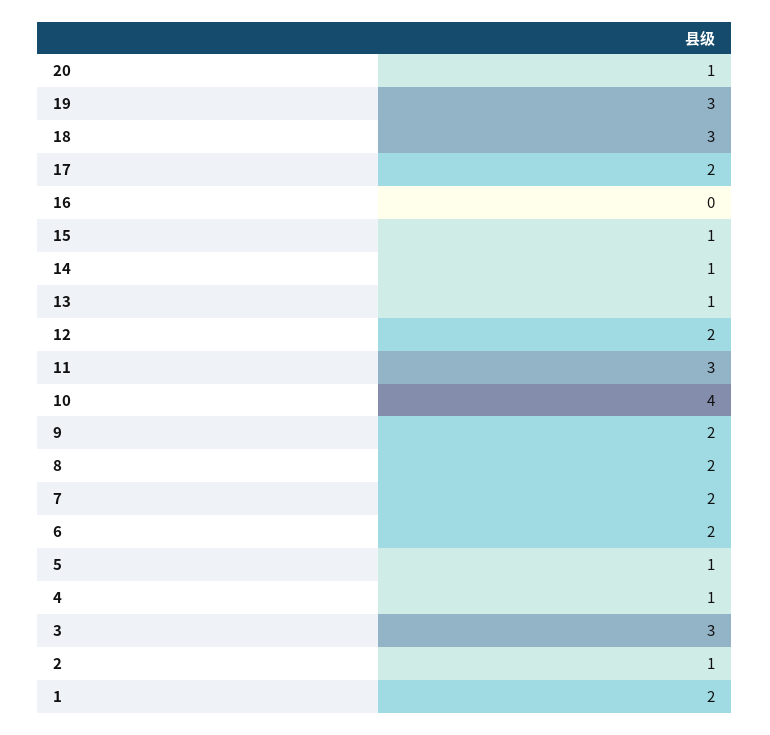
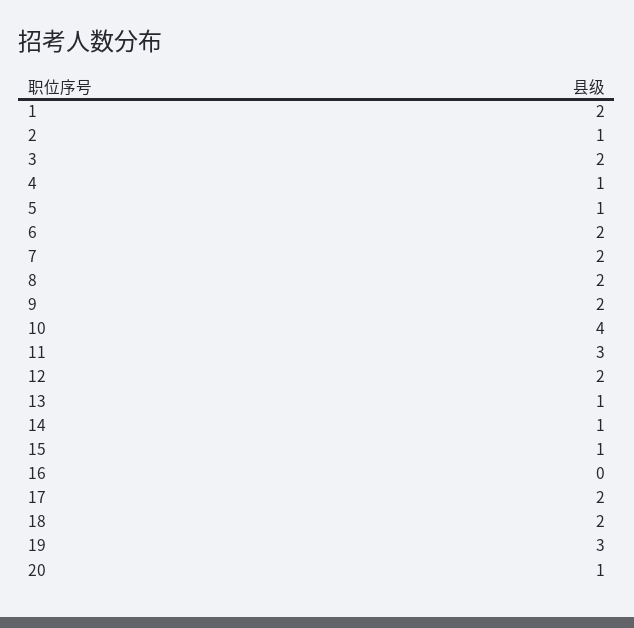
  {
    "20": 1,
    "19": 3,
-   "18": 3,
+   "18": 2,
    "17": 2,
    "16": 0,
    "15": 1,
    "14": 1,
    "13": 1,
    "12": 2,
    "11": 3,
    "10": 4,
    "9": 2,
    "8": 2,
    "7": 2,
    "6": 2,
    "5": 1,
    "4": 1,
-   "3": 3,
+   "3": 2,
    "2": 1,
    "1": 2
  }

